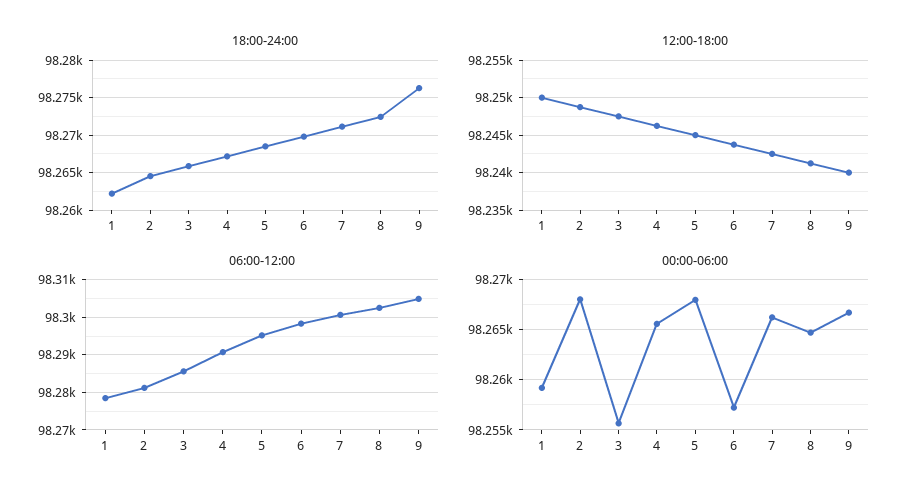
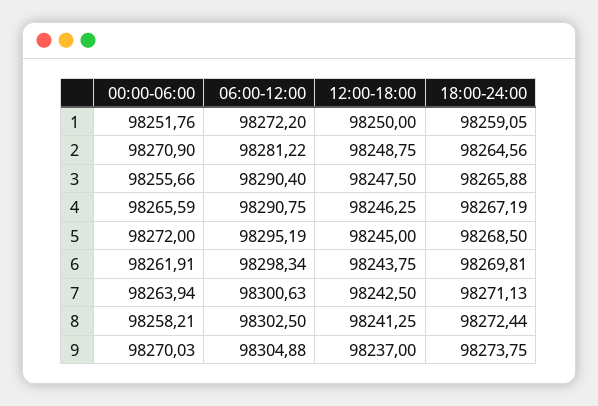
  {
    "18:00-24:00": {
-     "1": 98262,
+     "1": 98259.05,
      "2": 98264.56,
      "3": 98265.88,
      "4": 98267.19,
      "5": 98268.5,
      "6": 98269.81,
      "7": 98271.13,
      "8": 98272.44,
-     "9": 98276
+     "9": 98273.75
    },
    "12:00-18:00": {
      "1": 98250,
      "2": 98248.75,
      "3": 98247.5,
      "4": 98246.25,
      "5": 98245,
      "6": 98243.75,
      "7": 98242.5,
      "8": 98241.25,
-     "9": 98240
+     "9": 98237
    },
    "06:00-12:00": {
-     "1": 98278,
+     "1": 98272.2,
      "2": 98281.22,
-     "3": 98286,
+     "3": 98290.4,
      "4": 98290.75,
      "5": 98295.19,
      "6": 98298.34,
      "7": 98300.63,
      "8": 98302.5,
      "9": 98304.88
    },
    "00:00-06:00": {
-     "1": 98259,
+     "1": 98251.76,
-     "2": 98268,
+     "2": 98270.9,
      "3": 98255.66,
      "4": 98265.59,
-     "5": 98268,
+     "5": 98272,
-     "6": 98257,
+     "6": 98261.91,
-     "7": 98266,
+     "7": 98263.94,
-     "8": 98265,
+     "8": 98258.21,
-     "9": 98267
+     "9": 98270.03
    }
  }

